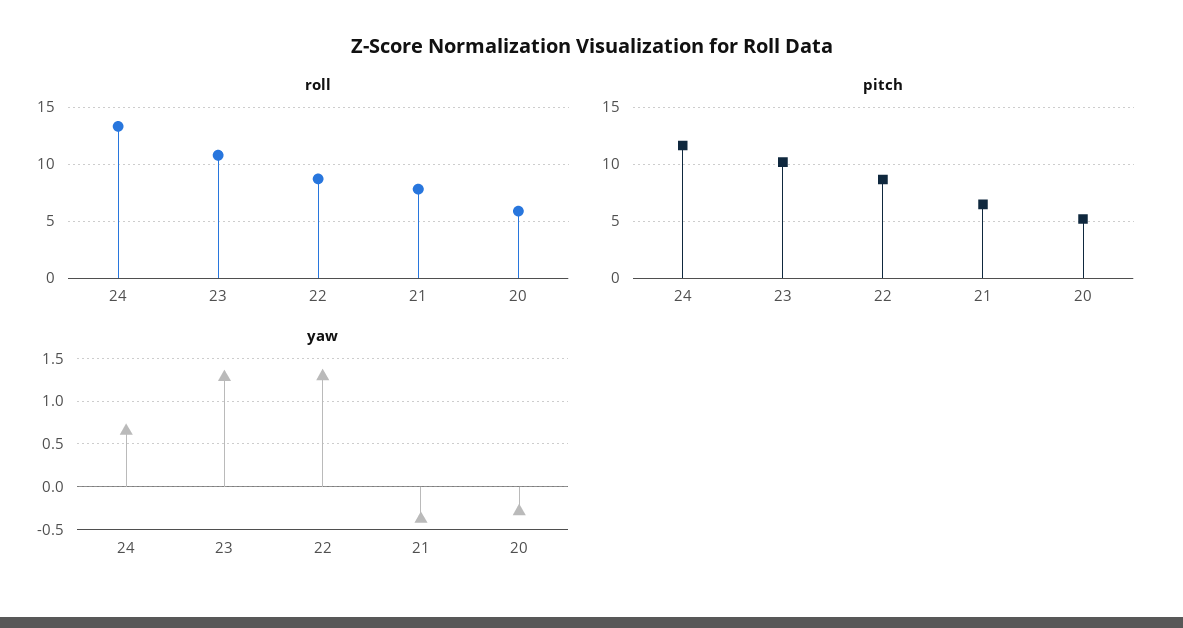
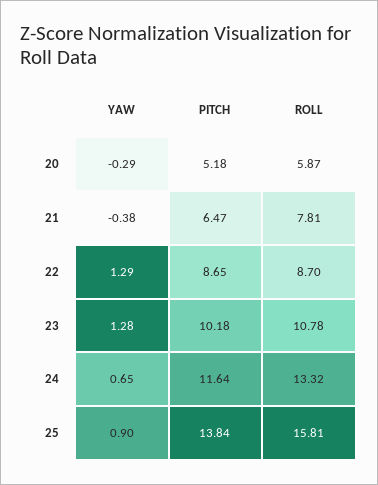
  {
    "roll": {
      "24": 13.32,
      "23": 10.78,
      "22": 8.7,
      "21": 7.81,
-     "20": 5.87
+     "20": 5.87,
+     "25": 15.81
    },
    "pitch": {
      "24": 11.64,
      "23": 10.18,
      "22": 8.65,
      "21": 6.47,
-     "20": 5.18
+     "20": 5.18,
+     "25": 13.84
    },
    "yaw": {
      "24": 0.65,
      "23": 1.28,
      "22": 1.29,
      "21": -0.38,
-     "20": -0.29
+     "20": -0.29,
+     "25": 0.9
    }
  }

